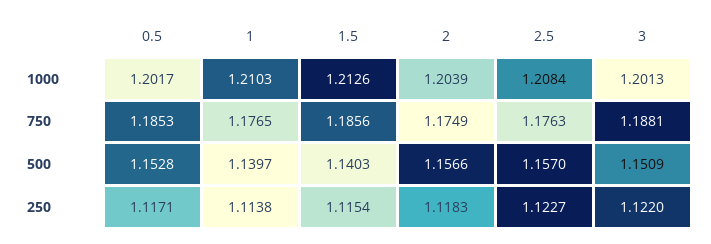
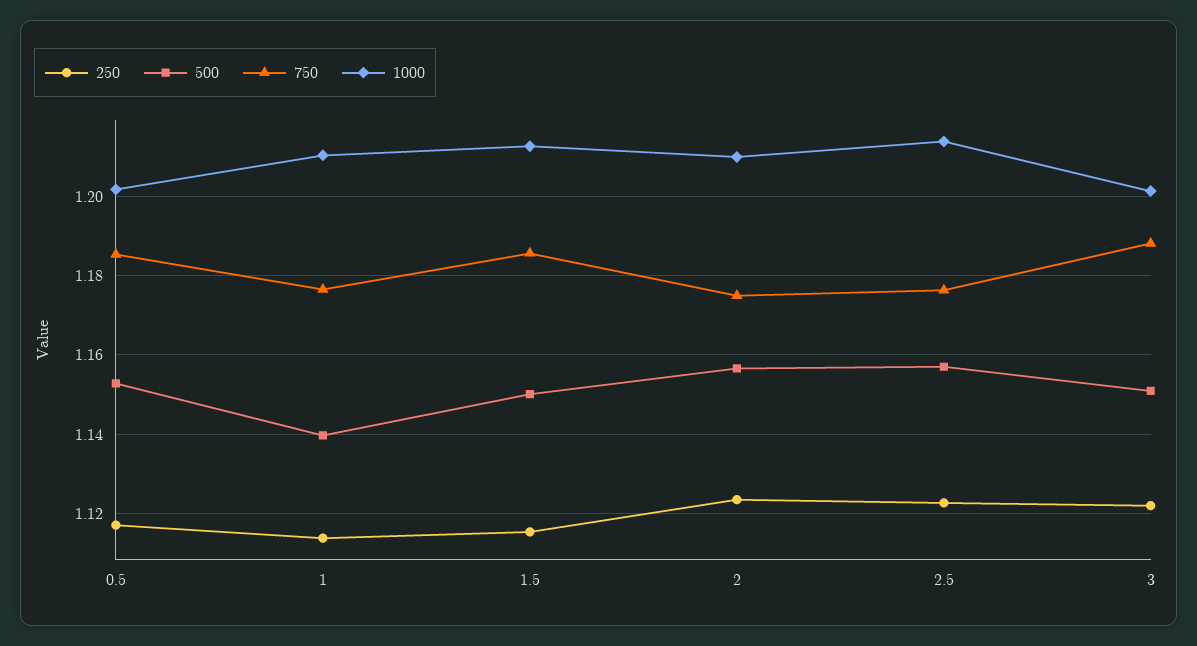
  {
    "1000": {
      "0.5": 1.2017,
      "1": 1.2103,
      "1.5": 1.2126,
-     "2": 1.2039,
+     "2": 1.21,
-     "2.5": 1.2084,
+     "2.5": 1.214,
      "3": 1.2013
    },
    "750": {
      "0.5": 1.1853,
      "1": 1.1765,
      "1.5": 1.1856,
      "2": 1.1749,
      "2.5": 1.1763,
      "3": 1.1881
    },
    "500": {
      "0.5": 1.1528,
      "1": 1.1397,
-     "1.5": 1.1403,
+     "1.5": 1.15,
      "2": 1.1566,
      "2.5": 1.157,
      "3": 1.1509
    },
    "250": {
      "0.5": 1.1171,
      "1": 1.1138,
      "1.5": 1.1154,
-     "2": 1.1183,
+     "2": 1.124,
      "2.5": 1.1227,
      "3": 1.122
    }
  }

